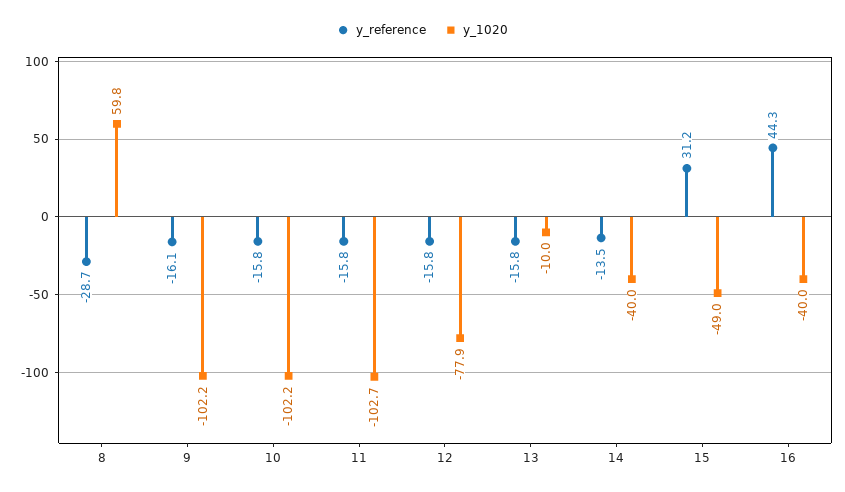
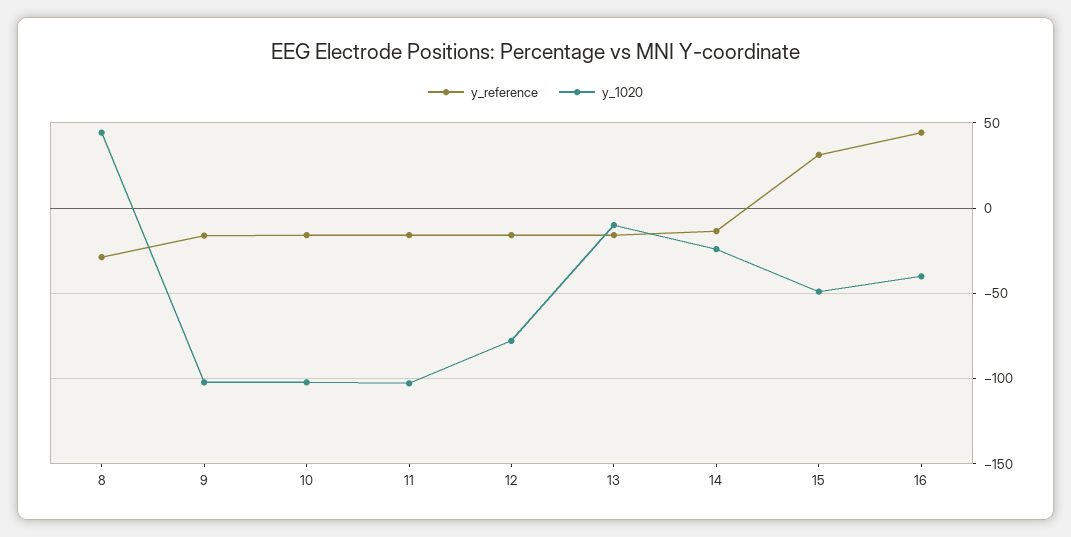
  {
    "y_reference": {
      "8": -28.7,
      "9": -16.1,
      "10": -15.8,
      "11": -15.8,
      "12": -15.8,
      "13": -15.8,
      "14": -13.5,
      "15": 31.2,
      "16": 44.3
    },
    "y_1020": {
-     "8": 59.8,
+     "8": 45,
      "9": -102.2,
      "10": -102.2,
      "11": -102.7,
      "12": -77.9,
      "13": -10,
-     "14": -40,
+     "14": -25,
      "15": -49,
      "16": -40
    }
  }

